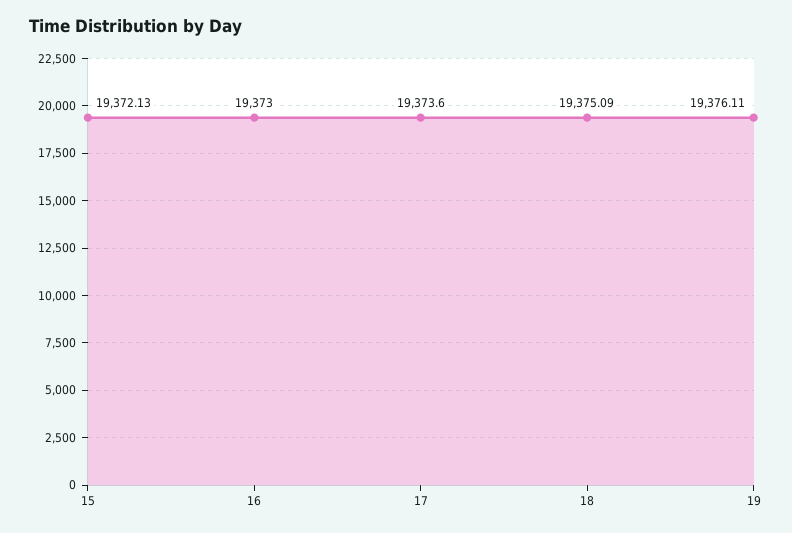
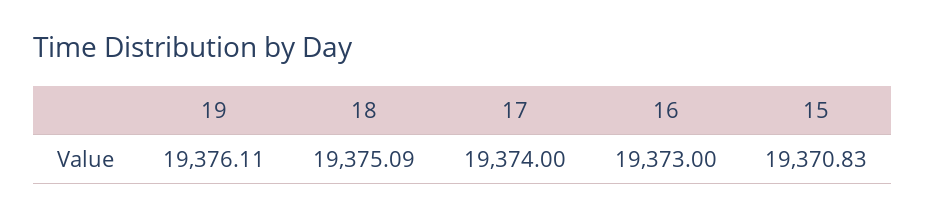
  {
-   "15": 19372.13,
+   "15": 19370.83,
    "16": 19373,
-   "17": 19373.6,
+   "17": 19374,
    "18": 19375.09,
    "19": 19376.11
  }

